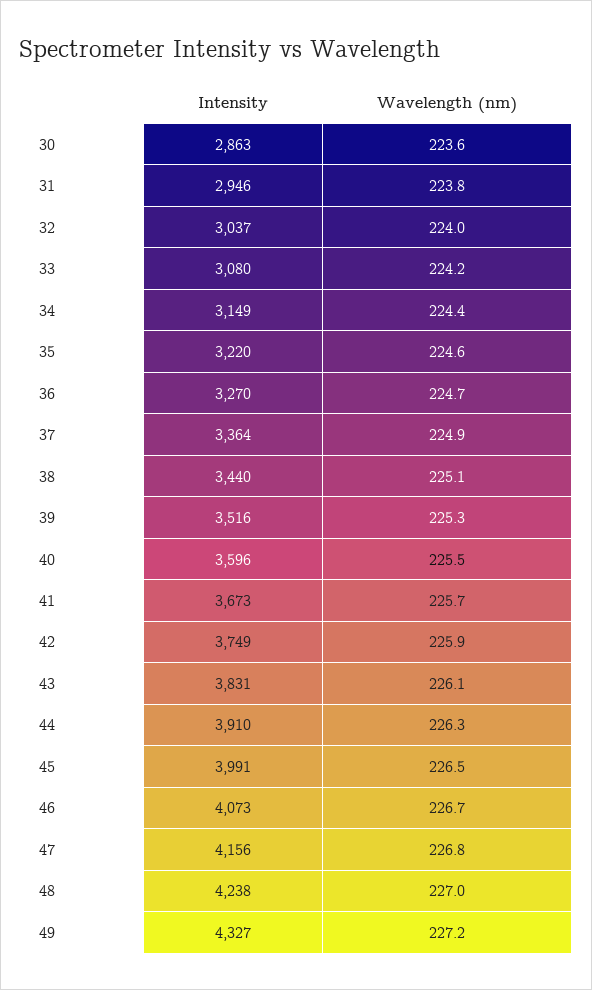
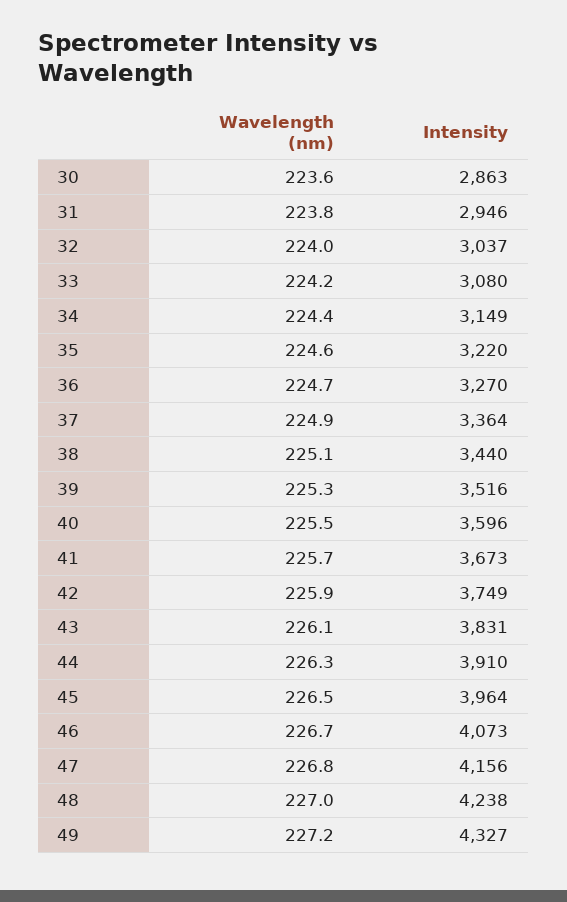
  {
    "Intensity": {
      "30": 2863,
      "31": 2946,
      "32": 3037,
      "33": 3080,
      "34": 3149,
      "35": 3220,
      "36": 3270,
      "37": 3364,
      "38": 3440,
      "39": 3516,
      "40": 3596,
      "41": 3673,
      "42": 3749,
      "43": 3831,
      "44": 3910,
-     "45": 3991,
+     "45": 3964,
      "46": 4073,
      "47": 4156,
      "48": 4238,
      "49": 4327
    },
    "Wavelength (nm)": {
      "30": 223.6,
      "31": 223.8,
      "32": 224,
      "33": 224.2,
      "34": 224.4,
      "35": 224.6,
      "36": 224.7,
      "37": 224.9,
      "38": 225.1,
      "39": 225.3,
      "40": 225.5,
      "41": 225.7,
      "42": 225.9,
      "43": 226.1,
      "44": 226.3,
      "45": 226.5,
      "46": 226.7,
      "47": 226.8,
      "48": 227,
      "49": 227.2
    }
  }

